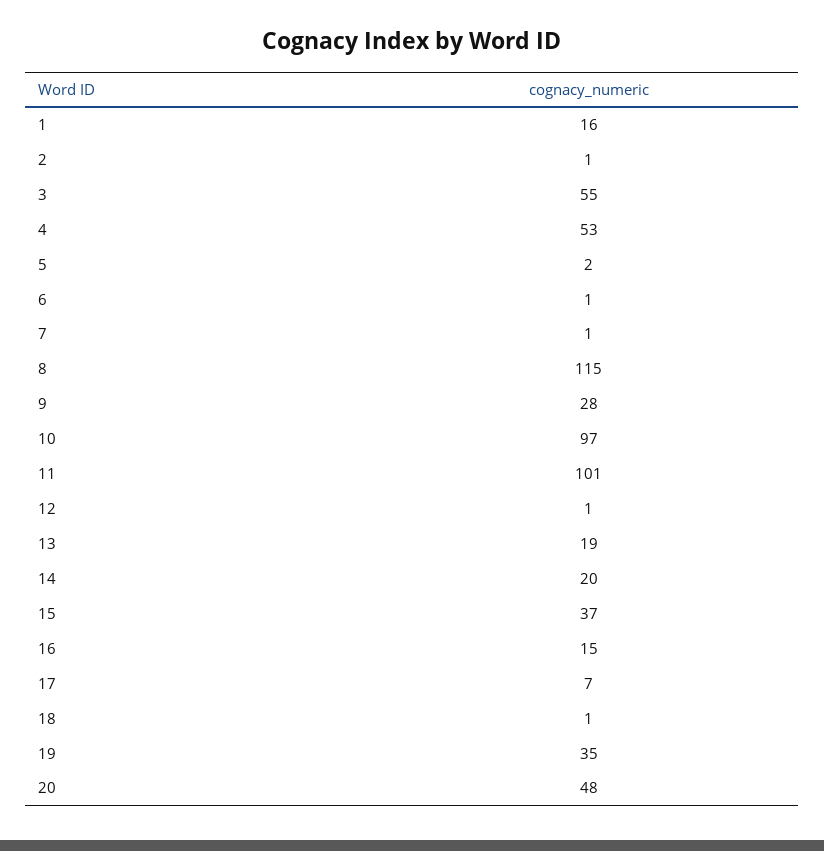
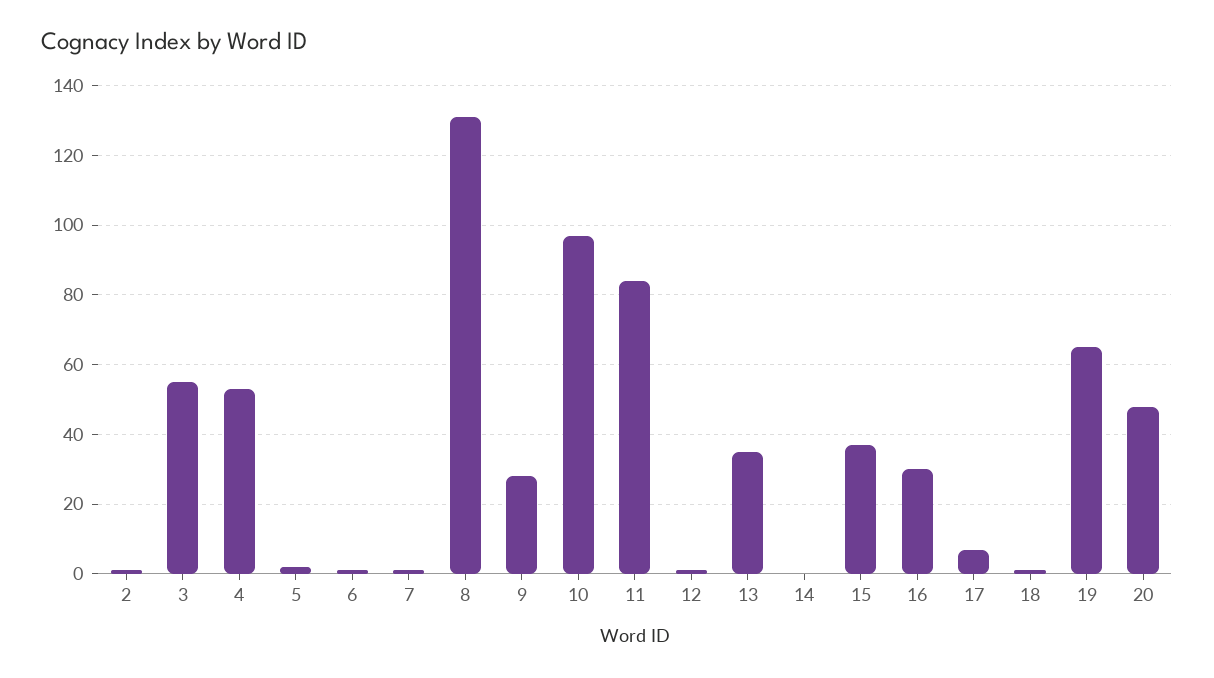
  {
-   "1": 16,
    "2": 1,
    "3": 55,
    "4": 53,
    "5": 2,
    "6": 1,
    "7": 1,
-   "8": 115,
+   "8": 130,
    "9": 28,
    "10": 97,
-   "11": 101,
+   "11": 85,
    "12": 1,
-   "13": 19,
+   "13": 35,
-   "14": 20,
+   "14": 0,
    "15": 37,
-   "16": 15,
+   "16": 30,
    "17": 7,
    "18": 1,
-   "19": 35,
+   "19": 65,
    "20": 48
  }

